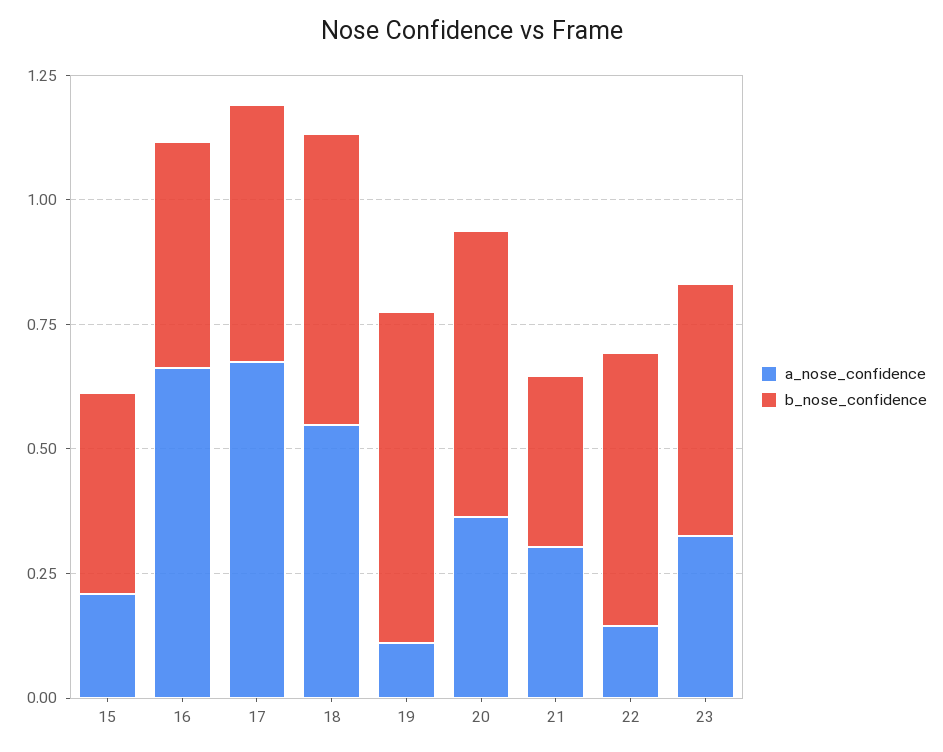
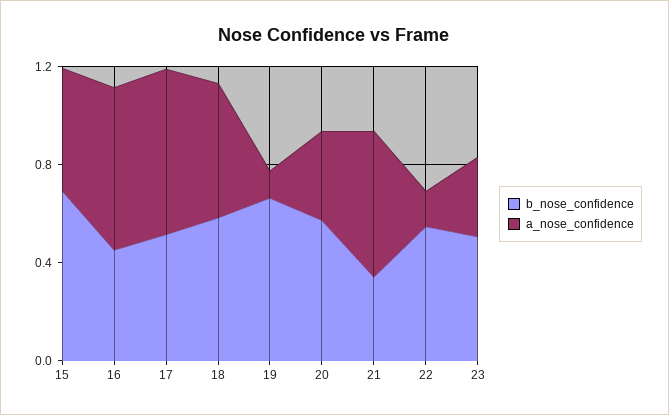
  {
    "a_nose_confidence": {
-     "15": 0.2,
+     "15": 0.5,
      "16": 0.65,
      "17": 0.7,
      "18": 0.55,
      "19": 0.1,
      "20": 0.35,
-     "21": 0.3,
+     "21": 0.6,
      "22": 0.15,
      "23": 0.3
    },
    "b_nose_confidence": {
-     "15": 0.4,
+     "15": 0.7,
      "16": 0.45,
      "17": 0.5,
      "18": 0.6,
      "19": 0.65,
      "20": 0.55,
      "21": 0.35,
      "22": 0.55,
      "23": 0.5
    }
  }

